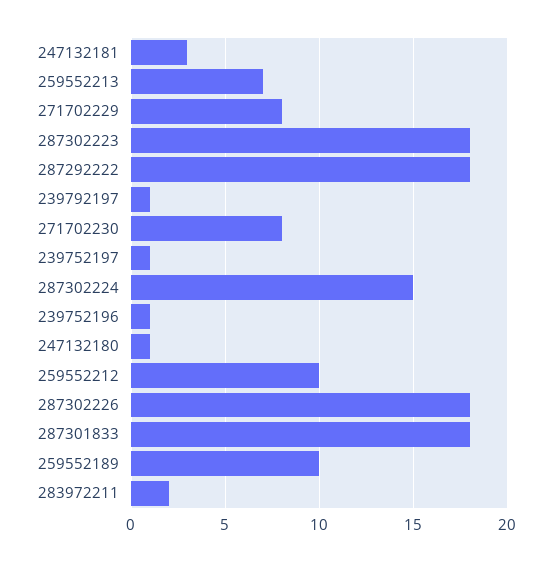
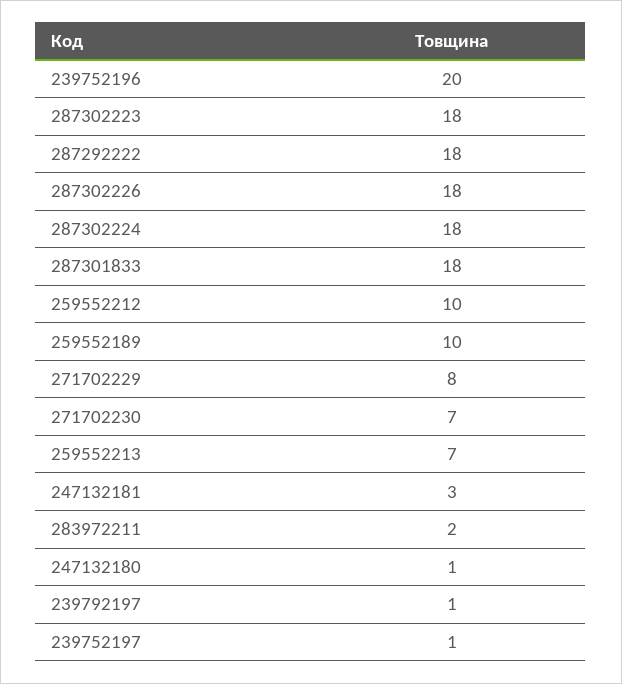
  {
    "247132181": 3,
    "259552213": 7,
    "271702229": 8,
    "287302223": 18,
    "287292222": 18,
    "239792197": 1,
-   "271702230": 8,
+   "271702230": 7,
    "239752197": 1,
-   "287302224": 15,
+   "287302224": 18,
-   "239752196": 1,
+   "239752196": 20,
    "247132180": 1,
    "259552212": 10,
    "287302226": 18,
    "287301833": 18,
    "259552189": 10,
    "283972211": 2
  }

